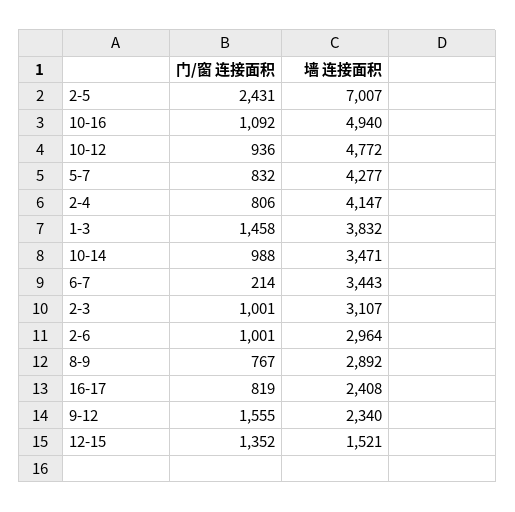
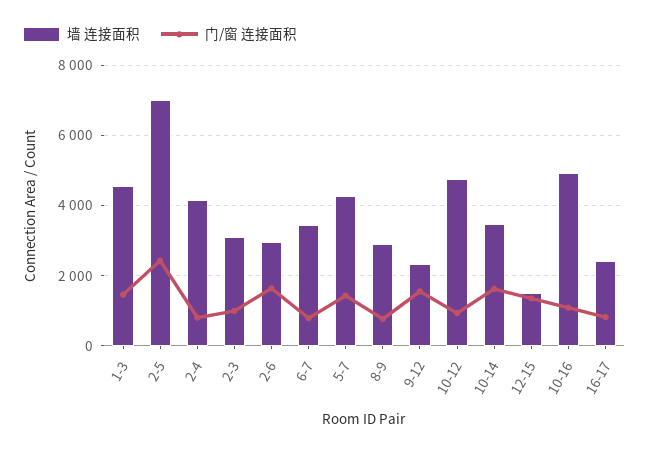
  {
    "门/窗 连接面积": {
      "2-5": 2431,
      "10-16": 1092,
      "10-12": 936,
-     "5-7": 832,
+     "5-7": 1400,
      "2-4": 806,
      "1-3": 1458,
-     "10-14": 988,
+     "10-14": 1600,
-     "6-7": 214,
+     "6-7": 800,
      "2-3": 1001,
-     "2-6": 1001,
+     "2-6": 1600,
      "8-9": 767,
      "16-17": 819,
      "9-12": 1555,
      "12-15": 1352
    },
    "墙 连接面积": {
      "2-5": 7007,
      "10-16": 4940,
      "10-12": 4772,
      "5-7": 4277,
      "2-4": 4147,
-     "1-3": 3832,
+     "1-3": 4600,
      "10-14": 3471,
      "6-7": 3443,
      "2-3": 3107,
      "2-6": 2964,
      "8-9": 2892,
      "16-17": 2408,
      "9-12": 2340,
      "12-15": 1521
    }
  }

